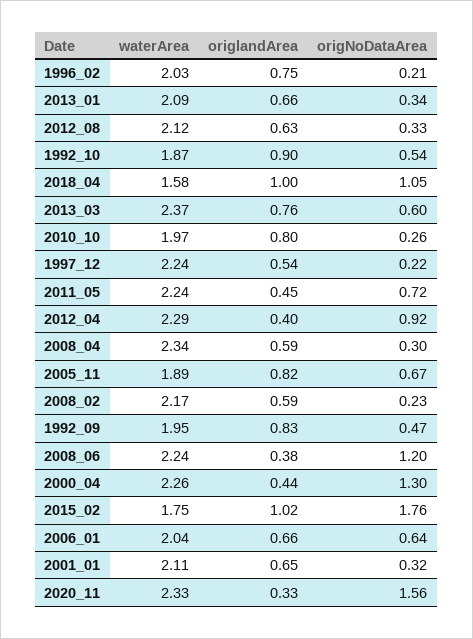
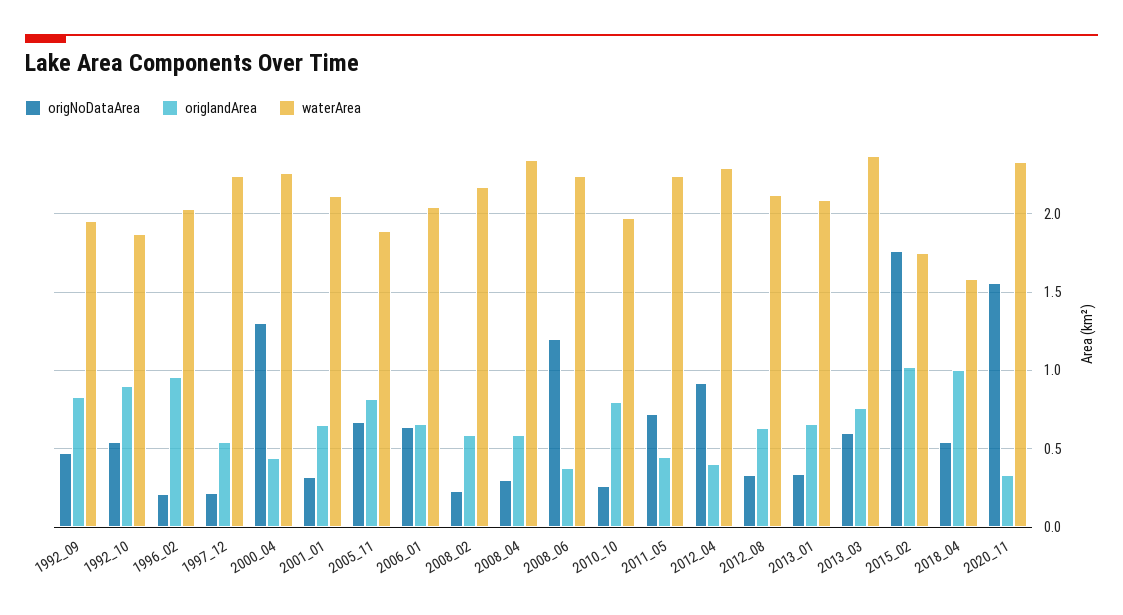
  {
    "waterArea": {
      "1996_02": 2.03,
      "2013_01": 2.09,
      "2012_08": 2.12,
      "1992_10": 1.87,
      "2018_04": 1.58,
      "2013_03": 2.37,
      "2010_10": 1.97,
      "1997_12": 2.24,
      "2011_05": 2.24,
      "2012_04": 2.29,
      "2008_04": 2.34,
      "2005_11": 1.89,
      "2008_02": 2.17,
      "1992_09": 1.95,
      "2008_06": 2.24,
      "2000_04": 2.26,
      "2015_02": 1.75,
      "2006_01": 2.04,
      "2001_01": 2.11,
      "2020_11": 2.33
    },
    "origlandArea": {
-     "1996_02": 0.75,
+     "1996_02": 0.95,
      "2013_01": 0.66,
      "2012_08": 0.63,
      "1992_10": 0.9,
      "2018_04": 1,
      "2013_03": 0.76,
      "2010_10": 0.8,
      "1997_12": 0.54,
      "2011_05": 0.45,
      "2012_04": 0.4,
      "2008_04": 0.59,
      "2005_11": 0.82,
      "2008_02": 0.59,
      "1992_09": 0.83,
      "2008_06": 0.38,
      "2000_04": 0.44,
      "2015_02": 1.02,
      "2006_01": 0.66,
      "2001_01": 0.65,
      "2020_11": 0.33
    },
    "origNoDataArea": {
      "1996_02": 0.21,
      "2013_01": 0.34,
      "2012_08": 0.33,
      "1992_10": 0.54,
-     "2018_04": 1.05,
+     "2018_04": 0.55,
      "2013_03": 0.6,
      "2010_10": 0.26,
      "1997_12": 0.22,
      "2011_05": 0.72,
      "2012_04": 0.92,
      "2008_04": 0.3,
      "2005_11": 0.67,
      "2008_02": 0.23,
      "1992_09": 0.47,
      "2008_06": 1.2,
      "2000_04": 1.3,
      "2015_02": 1.76,
      "2006_01": 0.64,
      "2001_01": 0.32,
      "2020_11": 1.56
    }
  }

